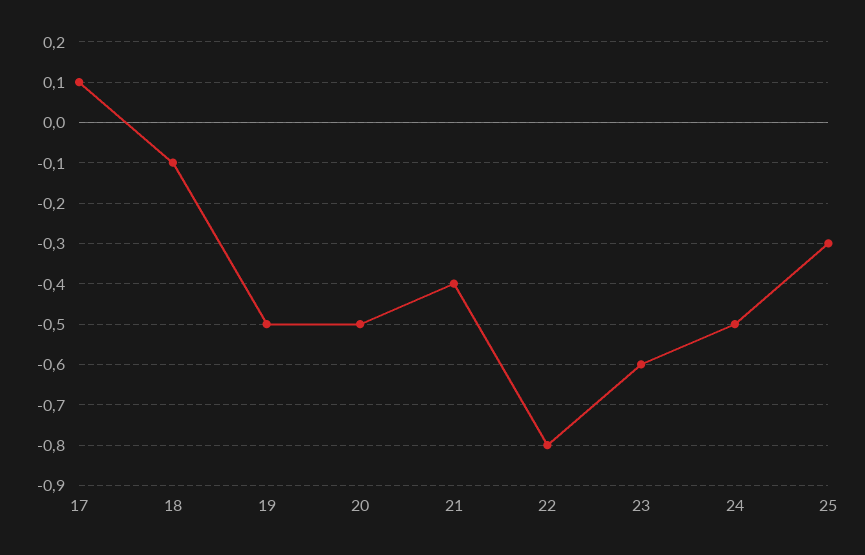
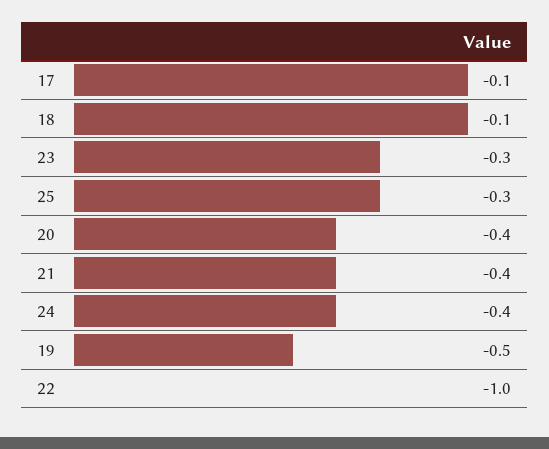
  {
-   "17": 0.1,
+   "17": -0.1,
    "18": -0.1,
    "19": -0.5,
-   "20": -0.5,
+   "20": -0.4,
    "21": -0.4,
-   "22": -0.8,
+   "22": -1,
-   "23": -0.6,
+   "23": -0.3,
-   "24": -0.5,
+   "24": -0.4,
    "25": -0.3
  }

